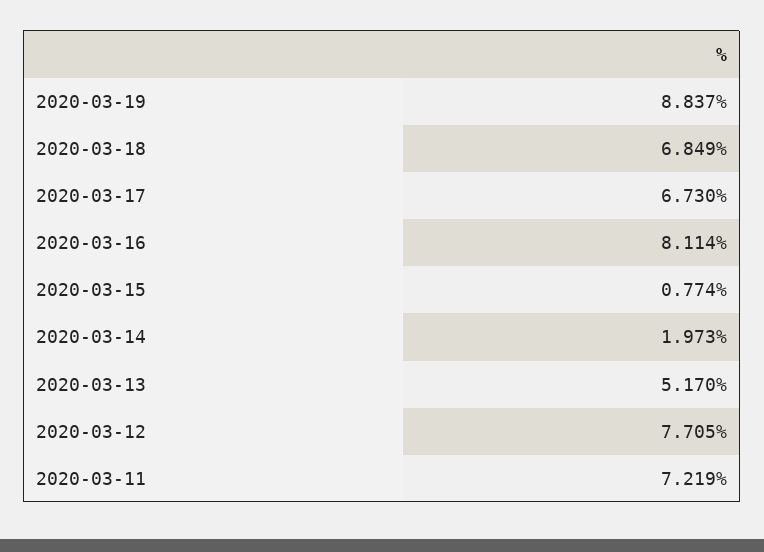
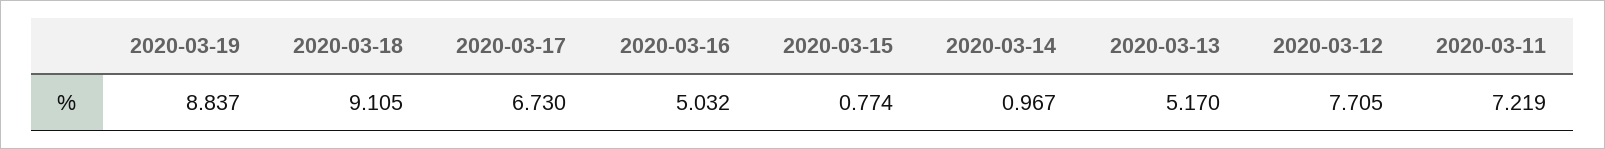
  {
    "2020-03-19": 8.837,
-   "2020-03-18": 6.849,
+   "2020-03-18": 9.105,
    "2020-03-17": 6.73,
-   "2020-03-16": 8.114,
+   "2020-03-16": 5.032,
    "2020-03-15": 0.774,
-   "2020-03-14": 1.973,
+   "2020-03-14": 0.967,
    "2020-03-13": 5.17,
    "2020-03-12": 7.705,
    "2020-03-11": 7.219
  }

